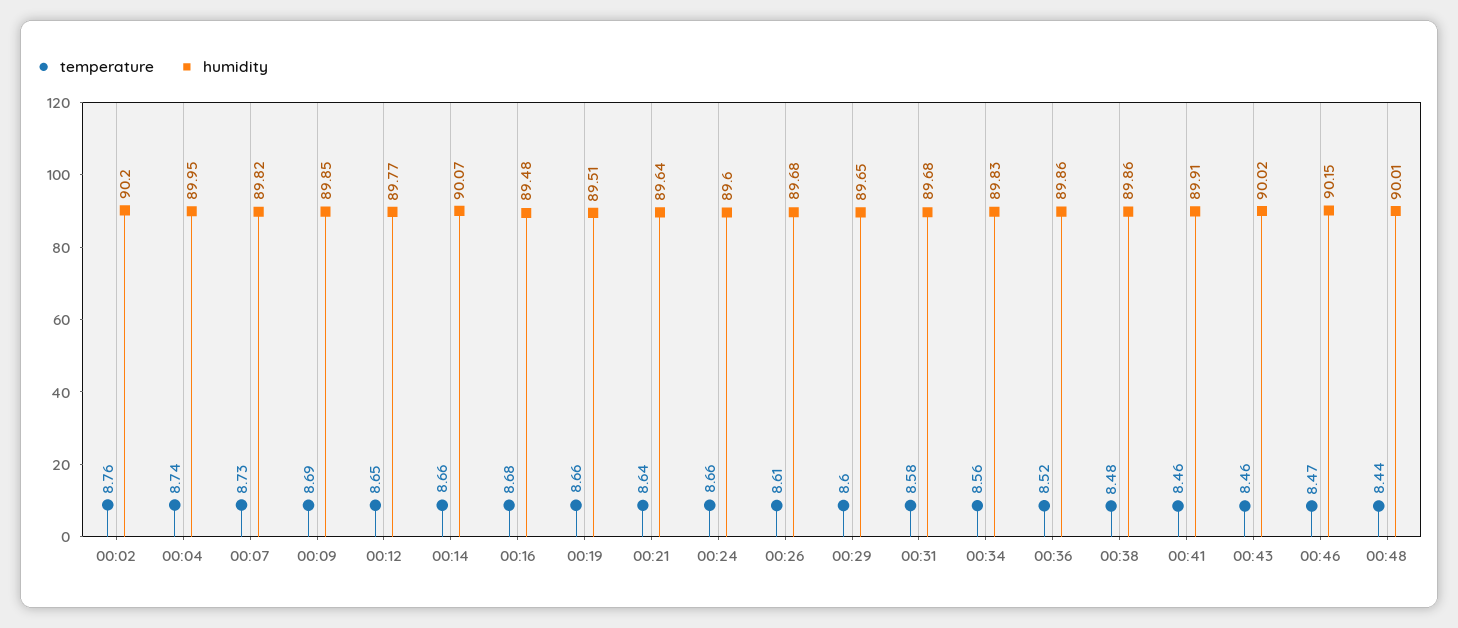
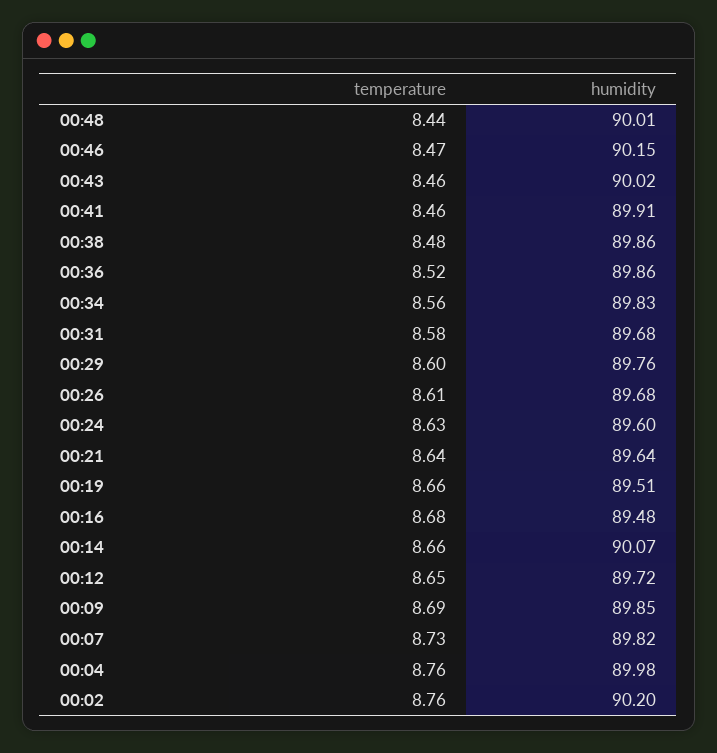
  {
    "temperature": {
      "00:02": 8.76,
-     "00:04": 8.74,
+     "00:04": 8.76,
      "00:07": 8.73,
      "00:09": 8.69,
      "00:12": 8.65,
      "00:14": 8.66,
      "00:16": 8.68,
      "00:19": 8.66,
      "00:21": 8.64,
-     "00:24": 8.66,
+     "00:24": 8.63,
      "00:26": 8.61,
      "00:29": 8.6,
      "00:31": 8.58,
      "00:34": 8.56,
      "00:36": 8.52,
      "00:38": 8.48,
      "00:41": 8.46,
      "00:43": 8.46,
      "00:46": 8.47,
      "00:48": 8.44
    },
    "humidity": {
      "00:02": 90.2,
-     "00:04": 89.95,
+     "00:04": 89.98,
      "00:07": 89.82,
      "00:09": 89.85,
-     "00:12": 89.77,
+     "00:12": 89.72,
      "00:14": 90.07,
      "00:16": 89.48,
      "00:19": 89.51,
      "00:21": 89.64,
      "00:24": 89.6,
      "00:26": 89.68,
-     "00:29": 89.65,
+     "00:29": 89.76,
      "00:31": 89.68,
      "00:34": 89.83,
      "00:36": 89.86,
      "00:38": 89.86,
      "00:41": 89.91,
      "00:43": 90.02,
      "00:46": 90.15,
      "00:48": 90.01
    }
  }

